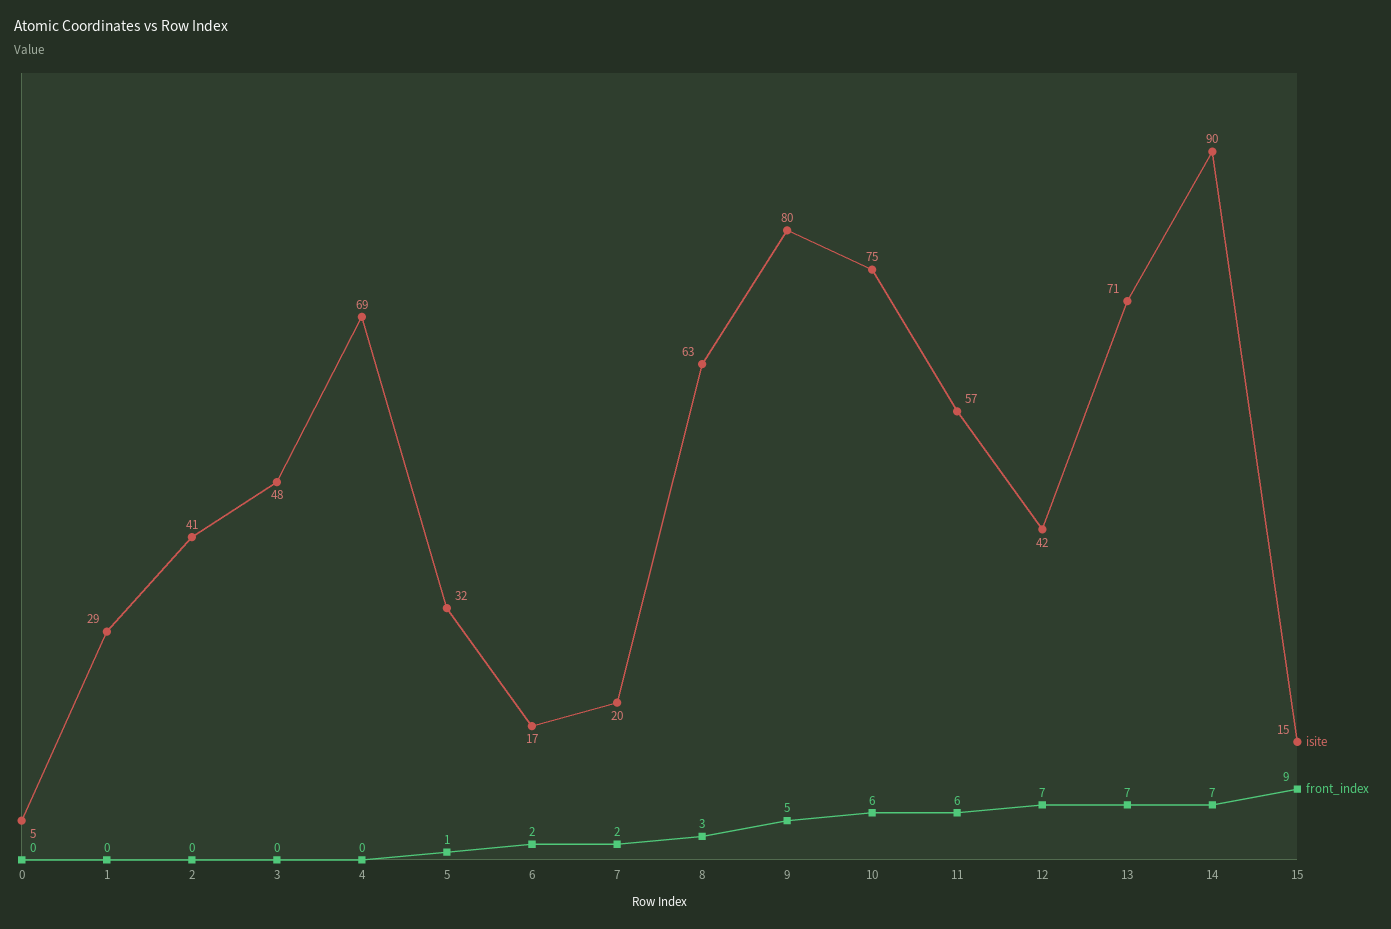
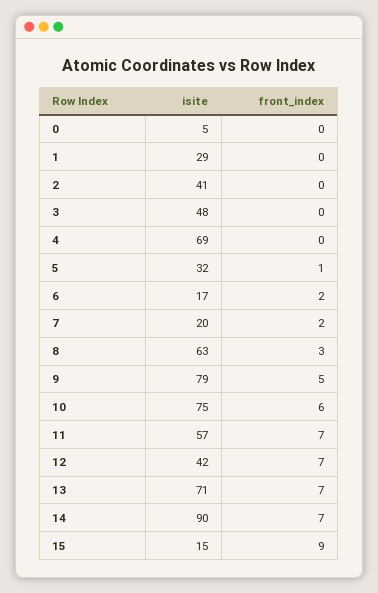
  {
    "isite": {
      "0": 5,
      "1": 29,
      "2": 41,
      "3": 48,
      "4": 69,
      "5": 32,
      "6": 17,
      "7": 20,
      "8": 63,
-     "9": 80,
+     "9": 79,
      "10": 75,
      "11": 57,
      "12": 42,
      "13": 71,
      "14": 90,
      "15": 15
    },
    "front_index": {
      "0": 0,
      "1": 0,
      "2": 0,
      "3": 0,
      "4": 0,
      "5": 1,
      "6": 2,
      "7": 2,
      "8": 3,
      "9": 5,
      "10": 6,
-     "11": 6,
+     "11": 7,
      "12": 7,
      "13": 7,
      "14": 7,
      "15": 9
    }
  }

